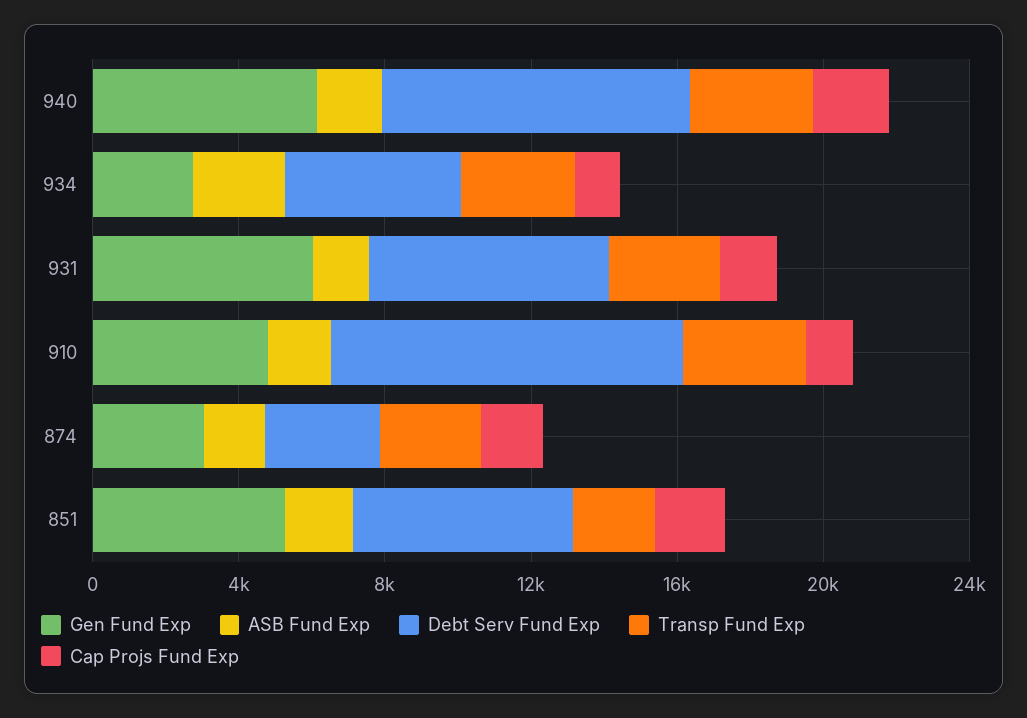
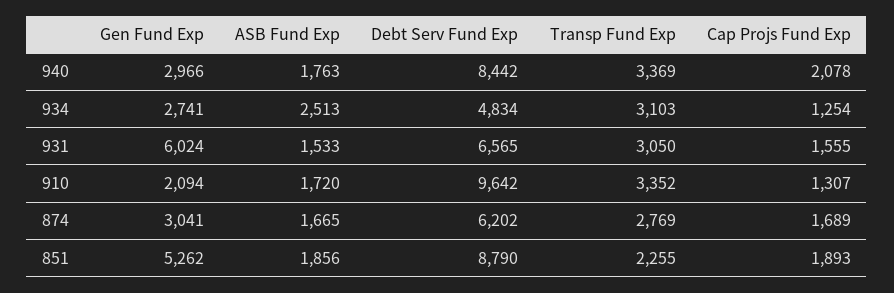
  {
    "Gen Fund Exp": {
-     "940": 6000,
+     "940": 2966,
      "934": 2741,
      "931": 6024,
-     "910": 5000,
+     "910": 2094,
      "874": 3041,
      "851": 5262
    },
    "ASB Fund Exp": {
      "940": 1763,
      "934": 2513,
      "931": 1533,
      "910": 1720,
      "874": 1665,
      "851": 1856
    },
    "Debt Serv Fund Exp": {
      "940": 8442,
      "934": 4834,
      "931": 6565,
      "910": 9642,
-     "874": 3000,
+     "874": 6202,
-     "851": 6000
+     "851": 8790
    },
    "Transp Fund Exp": {
      "940": 3369,
      "934": 3103,
      "931": 3050,
      "910": 3352,
      "874": 2769,
      "851": 2255
    },
    "Cap Projs Fund Exp": {
      "940": 2078,
      "934": 1254,
      "931": 1555,
      "910": 1307,
      "874": 1689,
      "851": 1893
    }
  }

